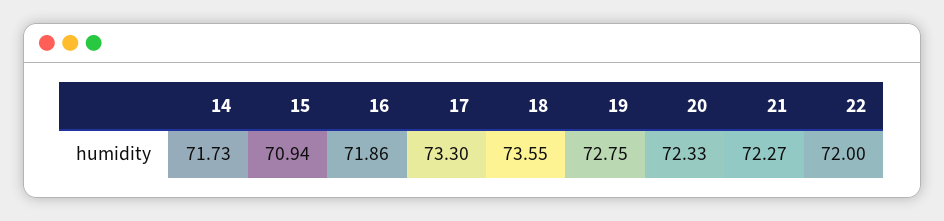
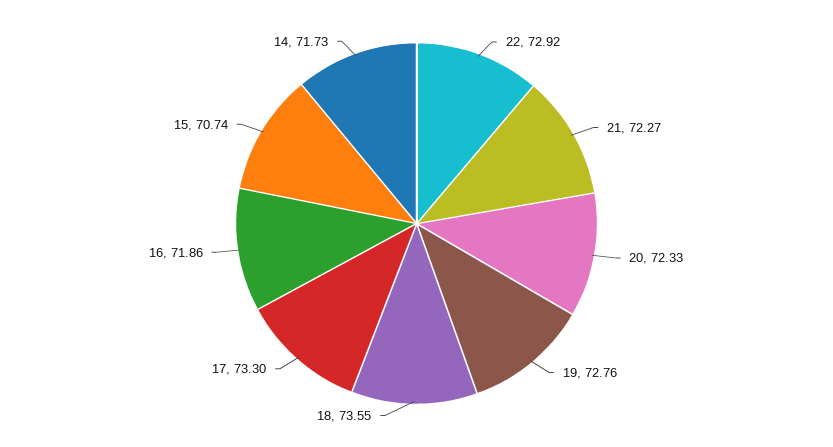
  {
    "14": 71.73,
-   "15": 70.94,
+   "15": 70.74,
    "16": 71.86,
    "17": 73.3,
    "18": 73.55,
-   "19": 72.75,
+   "19": 72.76,
    "20": 72.33,
    "21": 72.27,
-   "22": 72
+   "22": 72.92
  }

